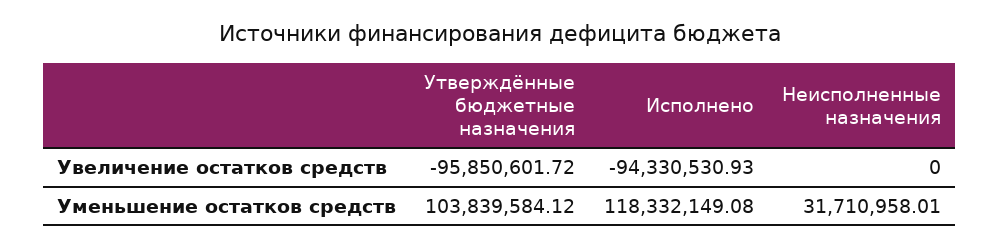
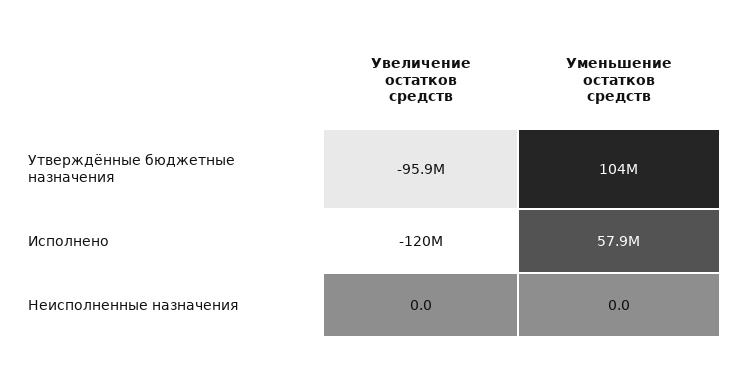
  {
    "Утверждённые бюджетные назначения": {
      "Увеличение остатков средств": -95850601.72,
      "Уменьшение остатков средств": 103839584.12
    },
    "Исполнено": {
-     "Увеличение остатков средств": -94330530.93,
+     "Увеличение остатков средств": -120000000,
-     "Уменьшение остатков средств": 118332149.08
+     "Уменьшение остатков средств": 57900000
    },
    "Неисполненные назначения": {
      "Увеличение остатков средств": 0,
-     "Уменьшение остатков средств": 31710958.01
+     "Уменьшение остатков средств": 0
    }
  }

